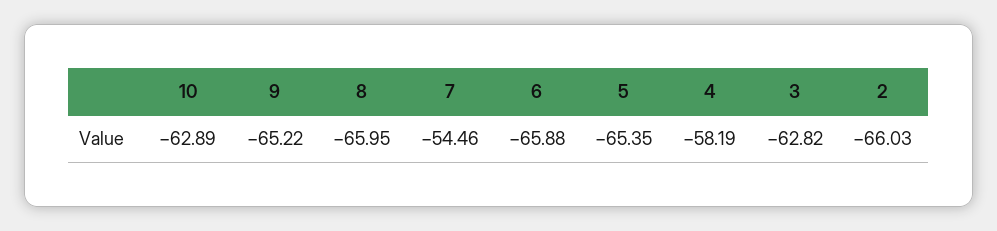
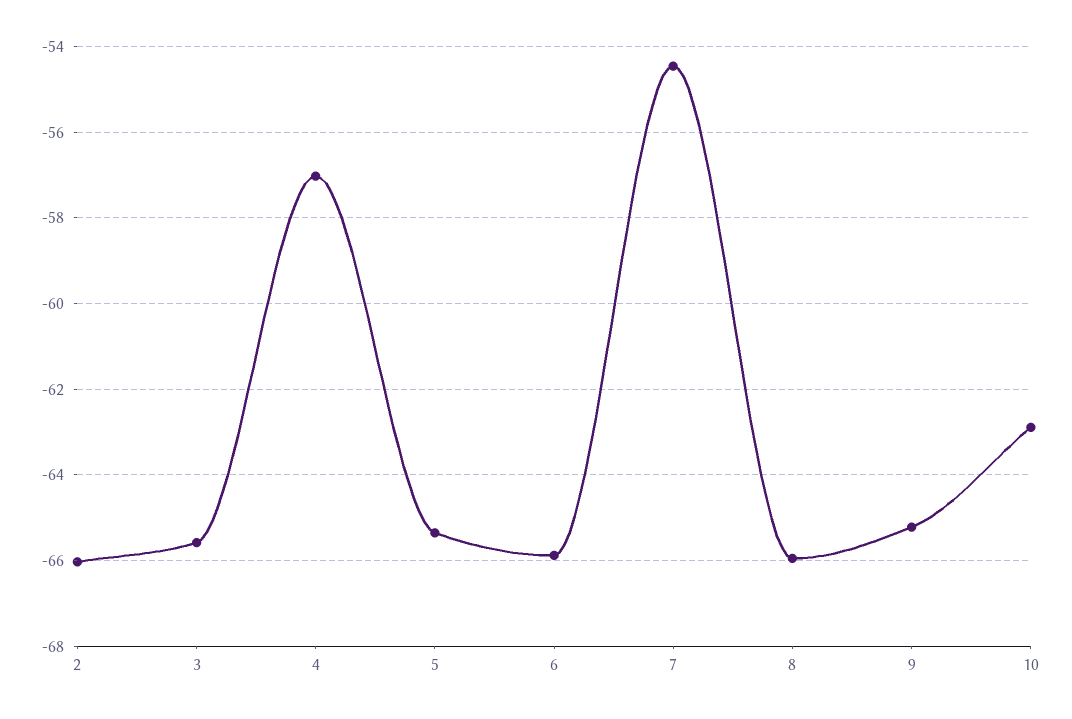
  {
    "10": -62.89,
    "9": -65.22,
    "8": -65.95,
    "7": -54.46,
    "6": -65.88,
    "5": -65.35,
-   "4": -58.19,
+   "4": -57,
-   "3": -62.82,
+   "3": -65.6,
    "2": -66.03
  }

